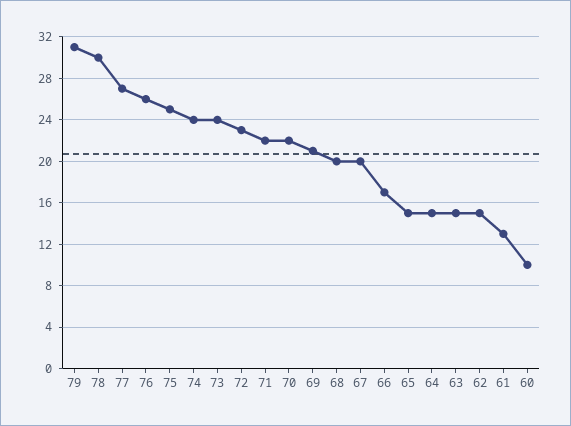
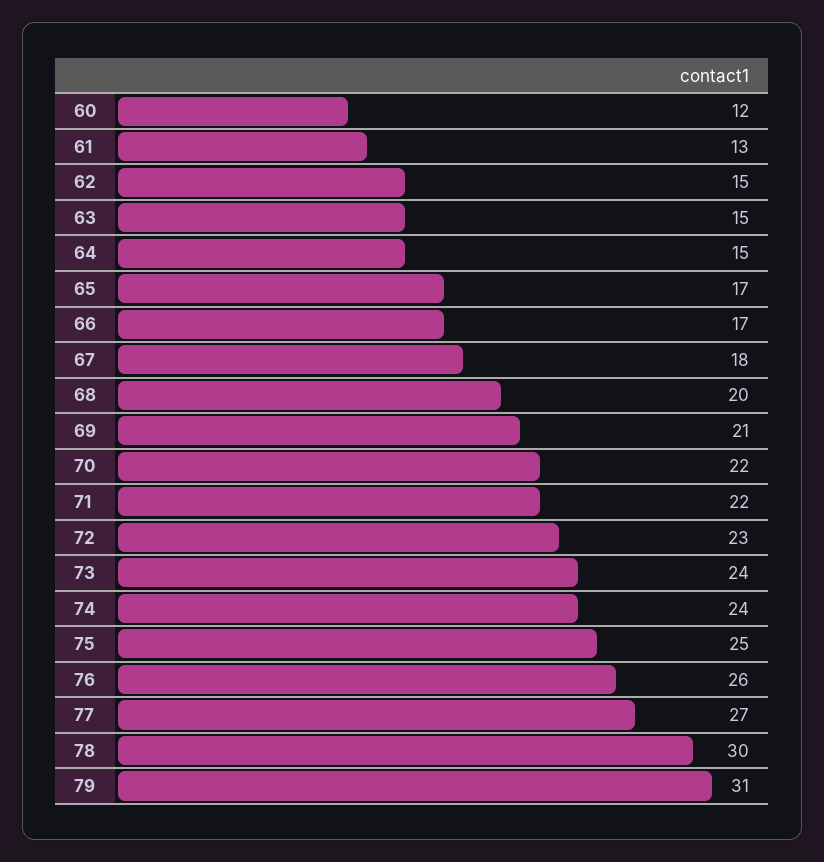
  {
    "79": 31,
    "78": 30,
    "77": 27,
    "76": 26,
    "75": 25,
    "74": 24,
    "73": 24,
    "72": 23,
    "71": 22,
    "70": 22,
    "69": 21,
    "68": 20,
-   "67": 20,
+   "67": 18,
    "66": 17,
-   "65": 15,
+   "65": 17,
    "64": 15,
    "63": 15,
    "62": 15,
    "61": 13,
-   "60": 10
+   "60": 12
  }

